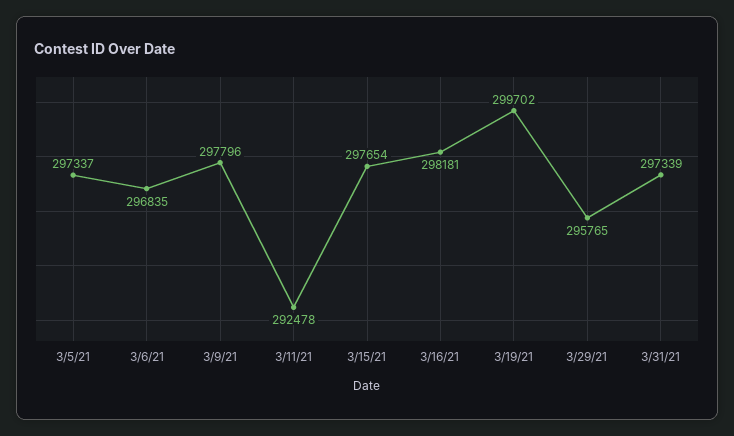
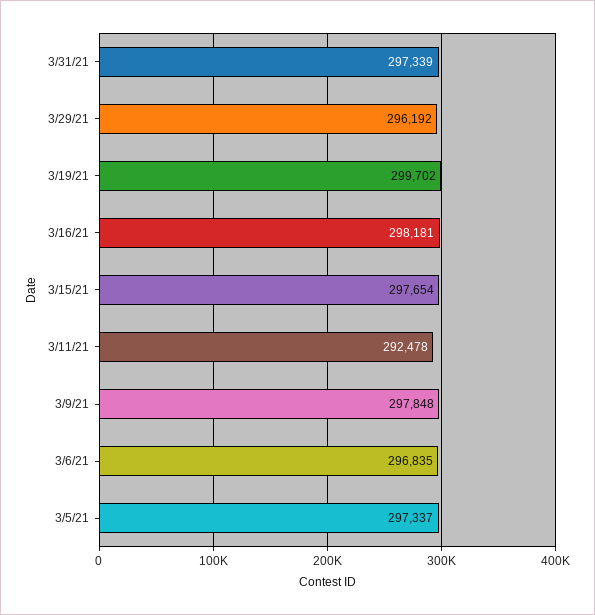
  {
    "3/5/21": 297337,
    "3/6/21": 296835,
-   "3/9/21": 297796,
+   "3/9/21": 297848,
    "3/11/21": 292478,
    "3/15/21": 297654,
    "3/16/21": 298181,
    "3/19/21": 299702,
-   "3/29/21": 295765,
+   "3/29/21": 296192,
    "3/31/21": 297339
  }

